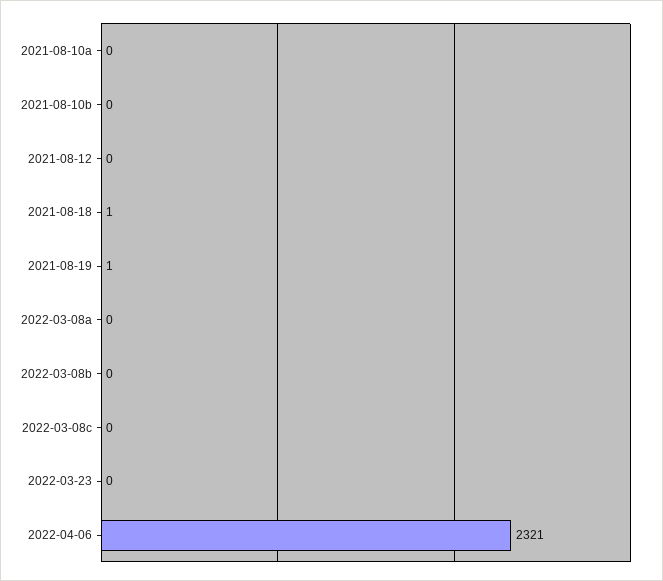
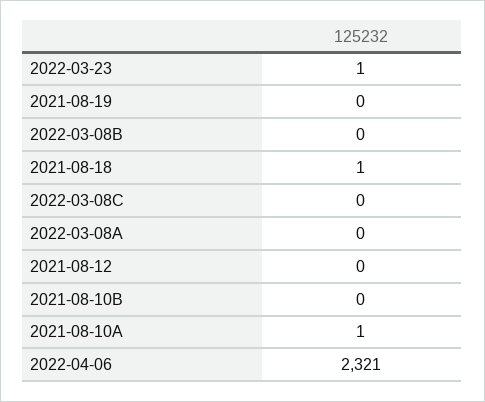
  {
-   "2021-08-10a": 0,
+   "2021-08-10a": 1,
    "2021-08-10b": 0,
    "2021-08-12": 0,
    "2021-08-18": 1,
-   "2021-08-19": 1,
+   "2021-08-19": 0,
    "2022-03-08a": 0,
    "2022-03-08b": 0,
    "2022-03-08c": 0,
-   "2022-03-23": 0,
+   "2022-03-23": 1,
    "2022-04-06": 2321
  }

